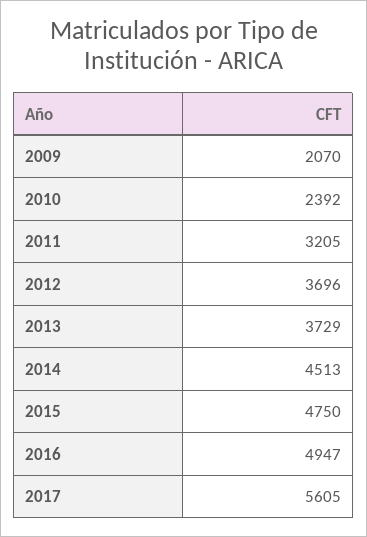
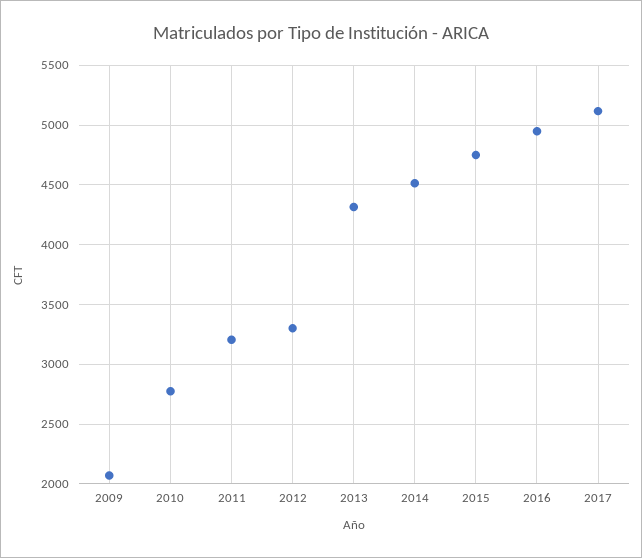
  {
    "2009": 2070,
-   "2010": 2392,
+   "2010": 2800,
    "2011": 3205,
-   "2012": 3696,
+   "2012": 3300,
-   "2013": 3729,
+   "2013": 4300,
    "2014": 4513,
    "2015": 4750,
    "2016": 4947,
-   "2017": 5605
+   "2017": 5100
  }

